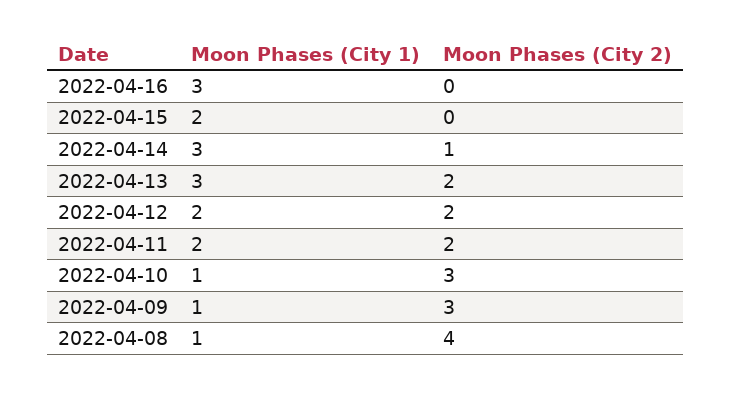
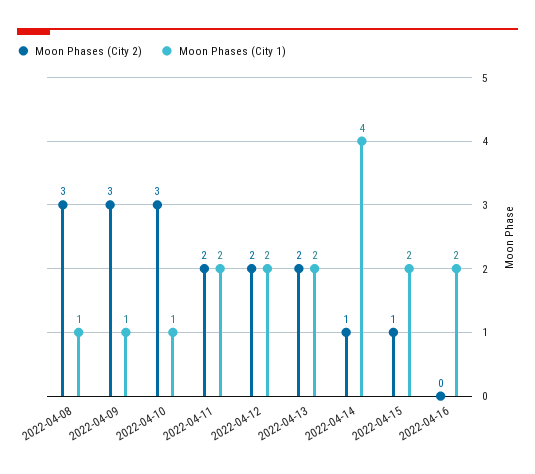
  {
    "Moon Phases (City 1)": {
-     "2022-04-16": 3,
+     "2022-04-16": 2,
      "2022-04-15": 2,
-     "2022-04-14": 3,
+     "2022-04-14": 4,
-     "2022-04-13": 3,
+     "2022-04-13": 2,
      "2022-04-12": 2,
      "2022-04-11": 2,
      "2022-04-10": 1,
      "2022-04-09": 1,
      "2022-04-08": 1
    },
    "Moon Phases (City 2)": {
      "2022-04-16": 0,
-     "2022-04-15": 0,
+     "2022-04-15": 1,
      "2022-04-14": 1,
      "2022-04-13": 2,
      "2022-04-12": 2,
      "2022-04-11": 2,
      "2022-04-10": 3,
      "2022-04-09": 3,
-     "2022-04-08": 4
+     "2022-04-08": 3
    }
  }

